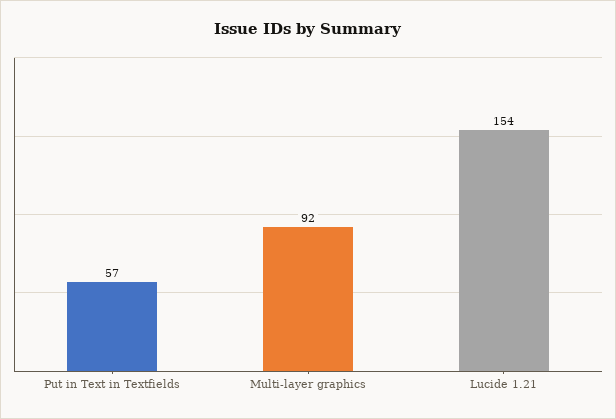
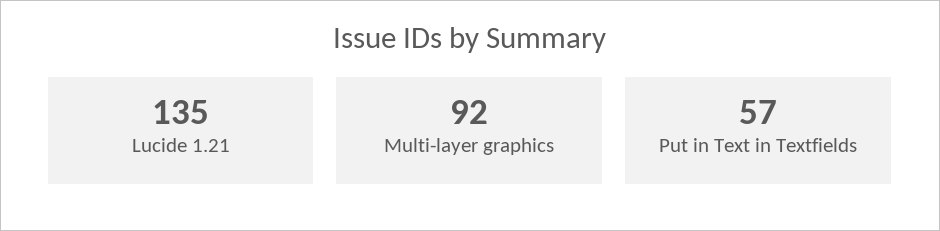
  {
    "Put in Text in Textfields": 57,
    "Multi-layer graphics": 92,
-   "Lucide 1.21": 154
+   "Lucide 1.21": 135
  }

